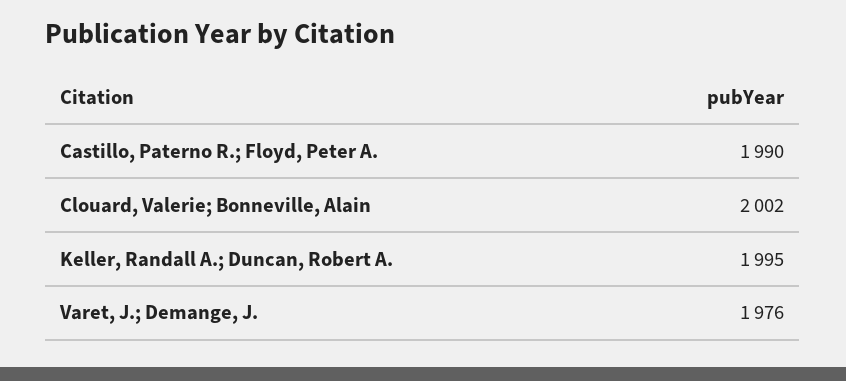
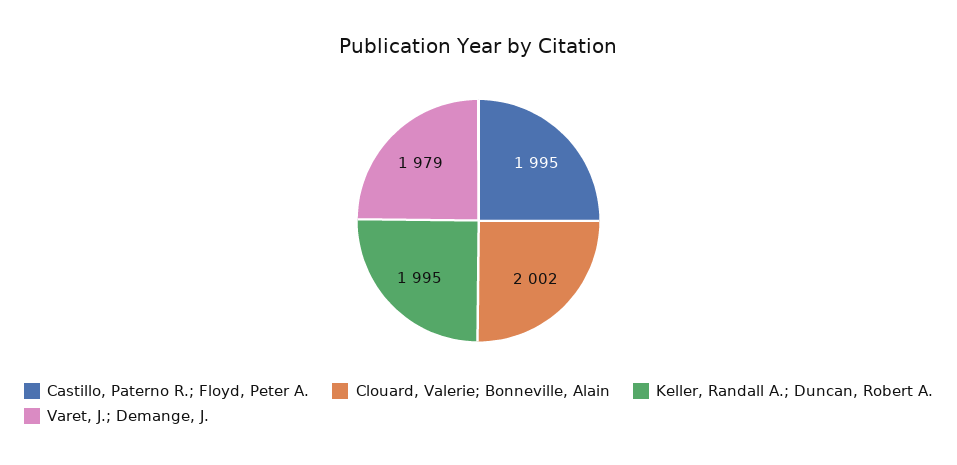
  {
-   "Castillo, Paterno R.; Floyd, Peter A.": 1990,
+   "Castillo, Paterno R.; Floyd, Peter A.": 1995,
    "Clouard, Valerie; Bonneville, Alain": 2002,
    "Keller, Randall A.; Duncan, Robert A.": 1995,
-   "Varet, J.; Demange, J.": 1976
+   "Varet, J.; Demange, J.": 1979
  }

